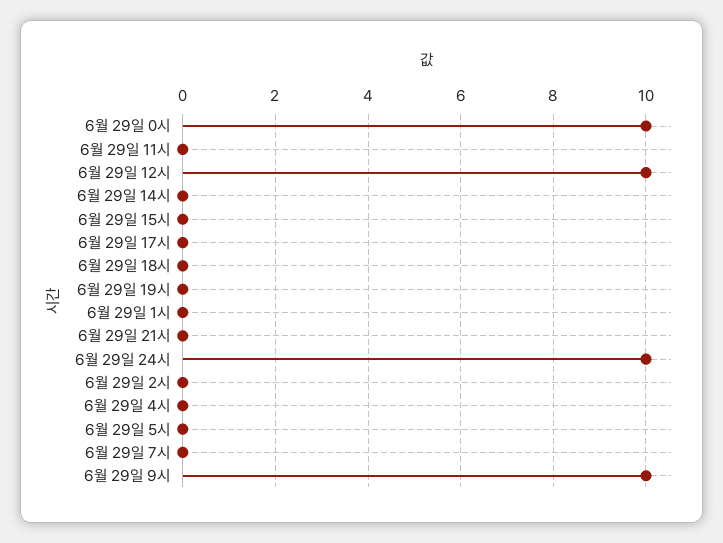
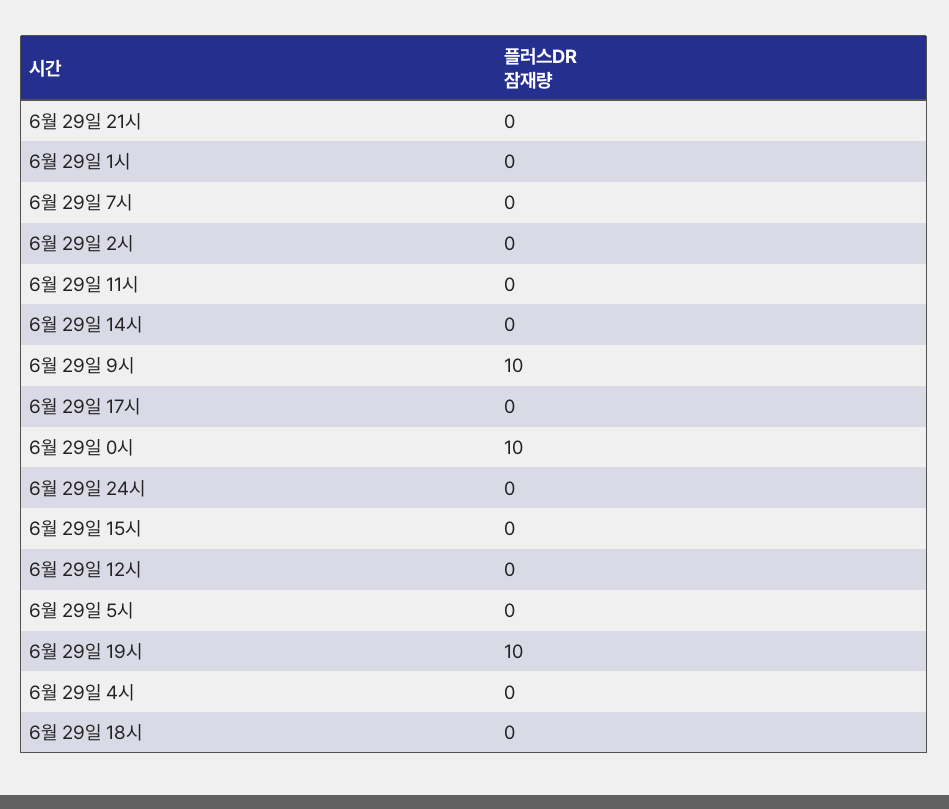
  {
    "6월 29일 0시": 10,
    "6월 29일 11시": 0,
-   "6월 29일 12시": 10,
+   "6월 29일 12시": 0,
    "6월 29일 14시": 0,
    "6월 29일 15시": 0,
    "6월 29일 17시": 0,
    "6월 29일 18시": 0,
-   "6월 29일 19시": 0,
+   "6월 29일 19시": 10,
    "6월 29일 1시": 0,
    "6월 29일 21시": 0,
-   "6월 29일 24시": 10,
+   "6월 29일 24시": 0,
    "6월 29일 2시": 0,
    "6월 29일 4시": 0,
    "6월 29일 5시": 0,
    "6월 29일 7시": 0,
    "6월 29일 9시": 10
  }

